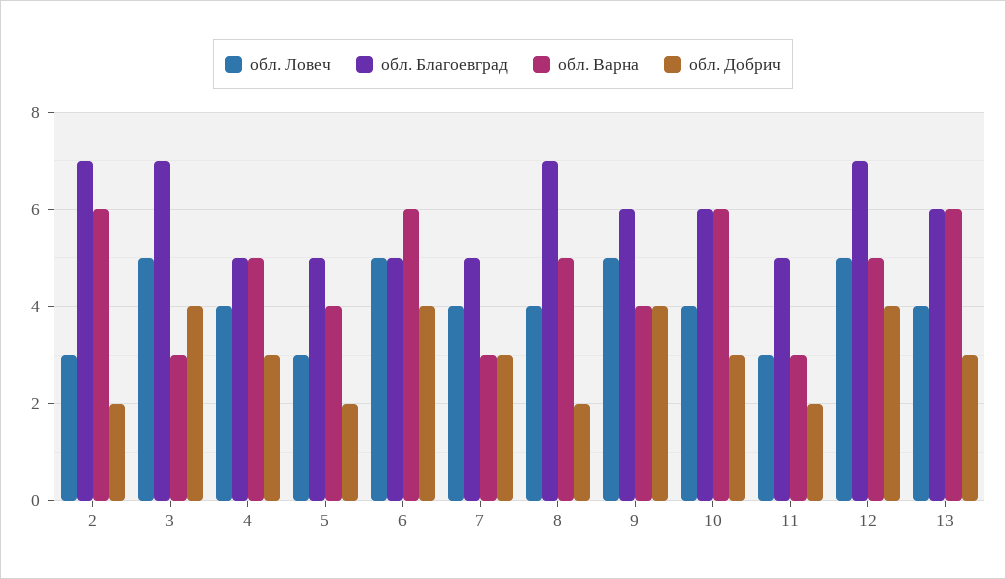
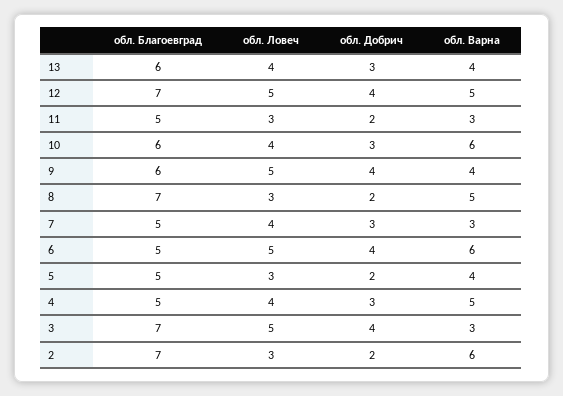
  {
    "обл. Ловеч": {
      "2": 3,
      "3": 5,
      "4": 4,
      "5": 3,
      "6": 5,
      "7": 4,
-     "8": 4,
+     "8": 3,
      "9": 5,
      "10": 4,
      "11": 3,
      "12": 5,
      "13": 4
    },
    "обл. Благоевград": {
      "2": 7,
      "3": 7,
      "4": 5,
      "5": 5,
      "6": 5,
      "7": 5,
      "8": 7,
      "9": 6,
      "10": 6,
      "11": 5,
      "12": 7,
      "13": 6
    },
    "обл. Варна": {
      "2": 6,
      "3": 3,
      "4": 5,
      "5": 4,
      "6": 6,
      "7": 3,
      "8": 5,
      "9": 4,
      "10": 6,
      "11": 3,
      "12": 5,
-     "13": 6
+     "13": 4
    },
    "обл. Добрич": {
      "2": 2,
      "3": 4,
      "4": 3,
      "5": 2,
      "6": 4,
      "7": 3,
      "8": 2,
      "9": 4,
      "10": 3,
      "11": 2,
      "12": 4,
      "13": 3
    }
  }

